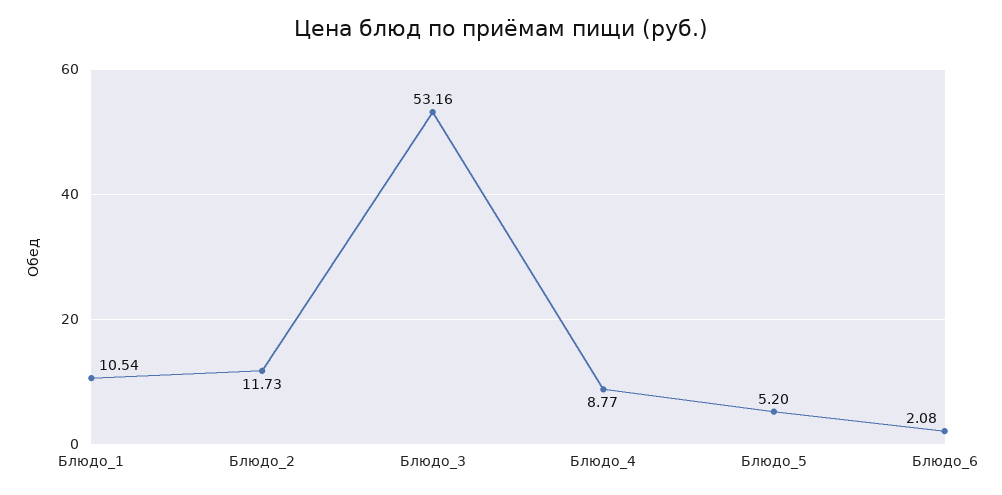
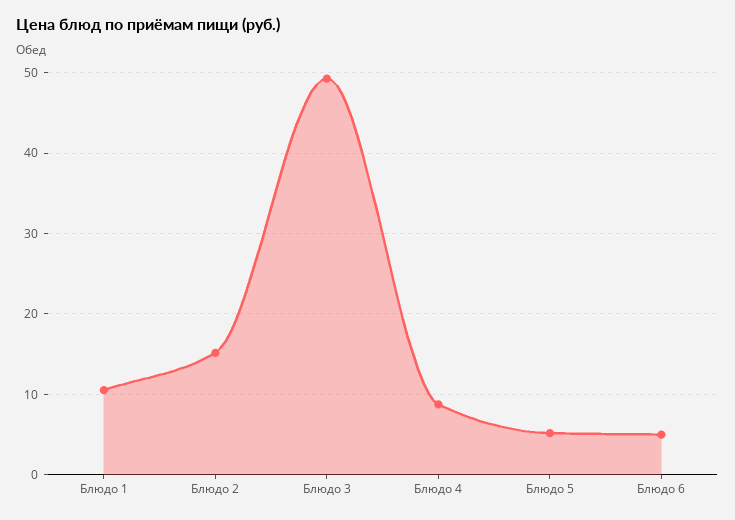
  {
    "Блюдо_1": 10.54,
-   "Блюдо_2": 11.73,
+   "Блюдо_2": 15,
-   "Блюдо_3": 53.16,
+   "Блюдо_3": 49,
    "Блюдо_4": 8.77,
    "Блюдо_5": 5.2,
-   "Блюдо_6": 2.08
+   "Блюдо_6": 5
  }

